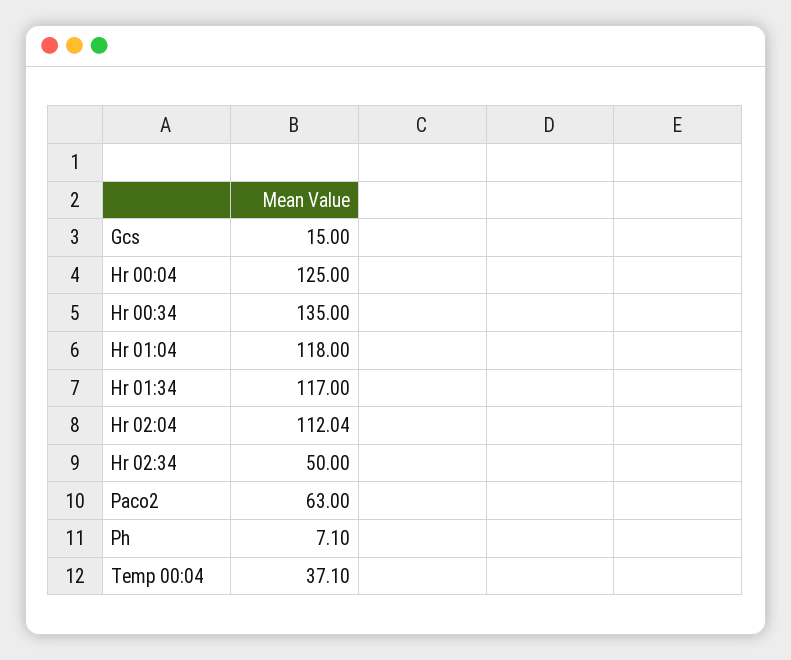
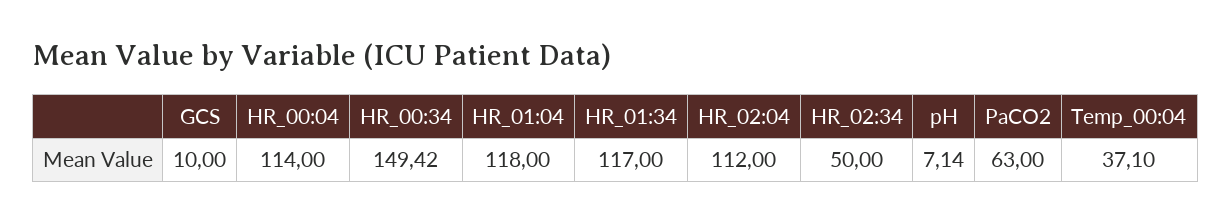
  {
-   "Gcs": 15,
+   "Gcs": 10,
-   "Hr 00:04": 125,
+   "Hr 00:04": 114,
-   "Hr 00:34": 135,
+   "Hr 00:34": 149.42,
    "Hr 01:04": 118,
    "Hr 01:34": 117,
-   "Hr 02:04": 112.04,
+   "Hr 02:04": 112,
    "Hr 02:34": 50,
    "Paco2": 63,
-   "Ph": 7.1,
+   "Ph": 7.14,
    "Temp 00:04": 37.1
  }

